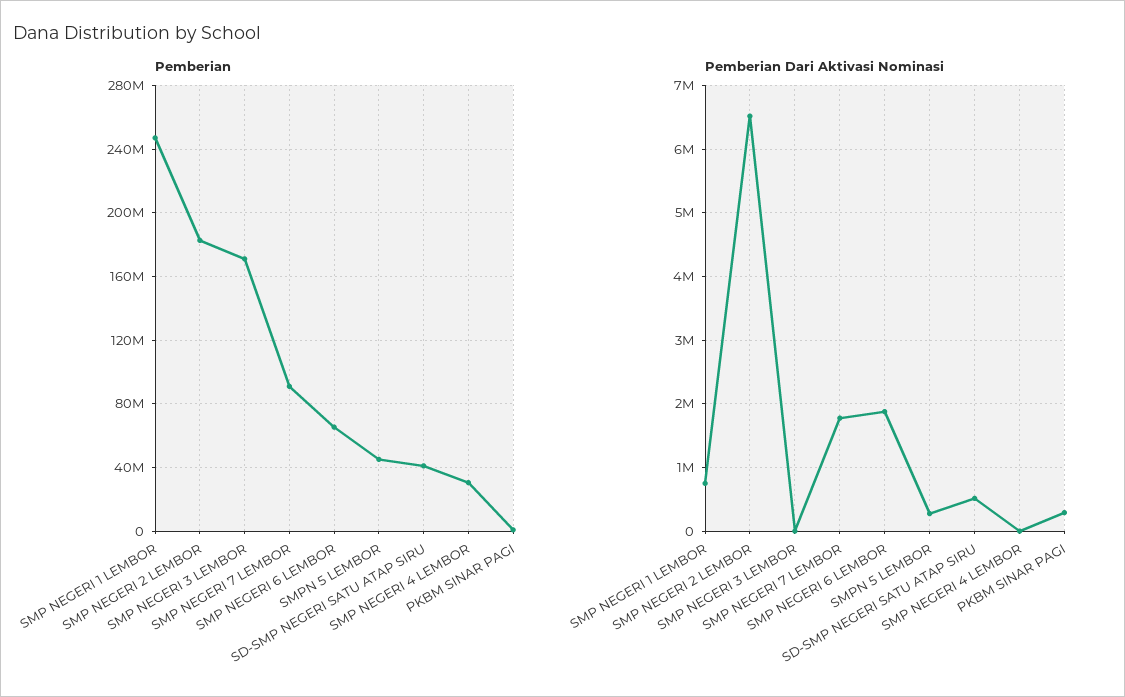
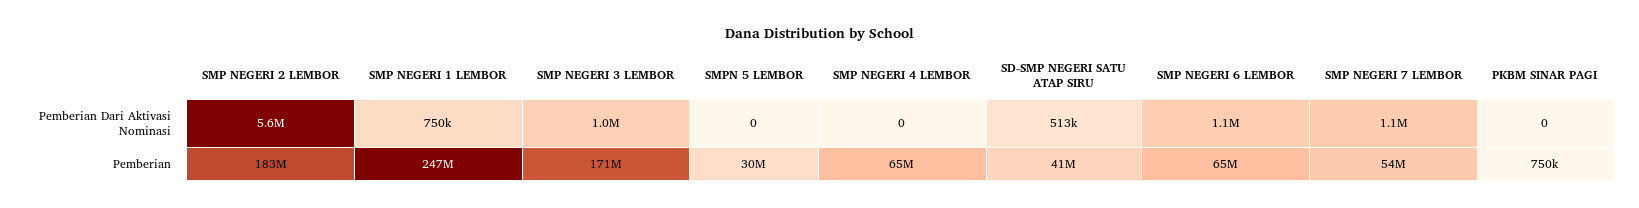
  {
    "Pemberian": {
      "SMP NEGERI 1 LEMBOR": 247000000,
      "SMP NEGERI 2 LEMBOR": 183000000,
      "SMP NEGERI 3 LEMBOR": 171000000,
-     "SMP NEGERI 7 LEMBOR": 90000000,
+     "SMP NEGERI 7 LEMBOR": 54000000,
      "SMP NEGERI 6 LEMBOR": 65000000,
-     "SMPN 5 LEMBOR": 45000000,
+     "SMPN 5 LEMBOR": 30000000,
      "SD-SMP NEGERI SATU ATAP SIRU": 41000000,
-     "SMP NEGERI 4 LEMBOR": 30000000,
+     "SMP NEGERI 4 LEMBOR": 65000000,
      "PKBM SINAR PAGI": 750000
    },
    "Pemberian Dari Aktivasi Nominasi": {
      "SMP NEGERI 1 LEMBOR": 750000,
-     "SMP NEGERI 2 LEMBOR": 6500000,
+     "SMP NEGERI 2 LEMBOR": 5600000,
-     "SMP NEGERI 3 LEMBOR": 0,
+     "SMP NEGERI 3 LEMBOR": 1000000,
-     "SMP NEGERI 7 LEMBOR": 1800000,
+     "SMP NEGERI 7 LEMBOR": 1100000,
-     "SMP NEGERI 6 LEMBOR": 1900000,
+     "SMP NEGERI 6 LEMBOR": 1100000,
-     "SMPN 5 LEMBOR": 300000,
+     "SMPN 5 LEMBOR": 0,
      "SD-SMP NEGERI SATU ATAP SIRU": 513000,
      "SMP NEGERI 4 LEMBOR": 0,
-     "PKBM SINAR PAGI": 300000
+     "PKBM SINAR PAGI": 0
    }
  }

